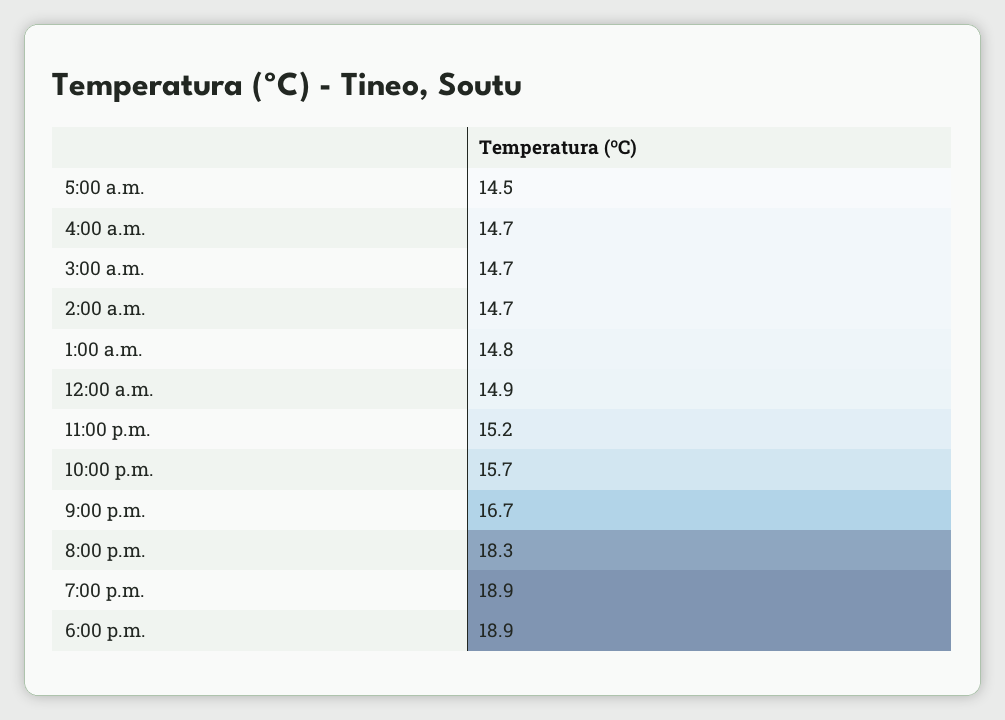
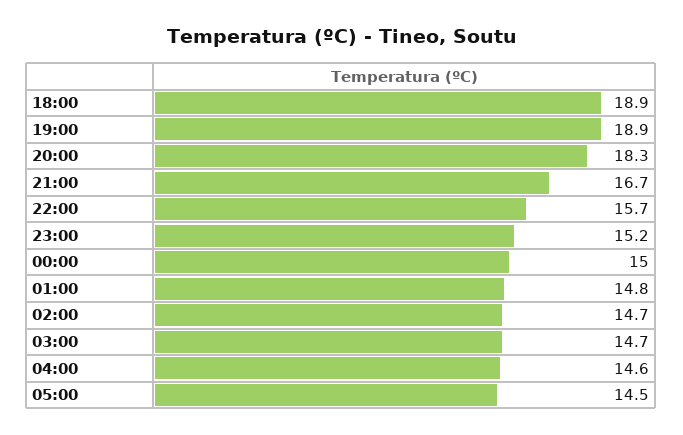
  {
    "5:00 a.m.": 14.5,
-   "4:00 a.m.": 14.7,
+   "4:00 a.m.": 14.6,
    "3:00 a.m.": 14.7,
    "2:00 a.m.": 14.7,
    "1:00 a.m.": 14.8,
-   "12:00 a.m.": 14.9,
+   "12:00 a.m.": 15,
    "11:00 p.m.": 15.2,
    "10:00 p.m.": 15.7,
    "9:00 p.m.": 16.7,
    "8:00 p.m.": 18.3,
    "7:00 p.m.": 18.9,
    "6:00 p.m.": 18.9
  }

